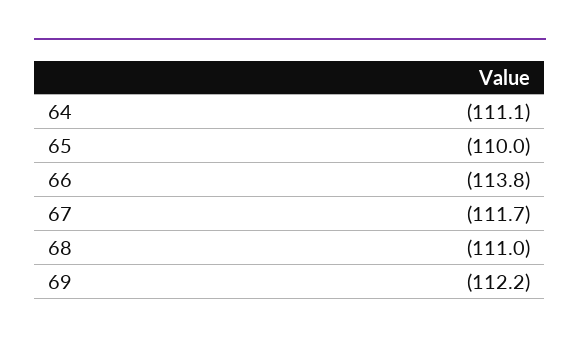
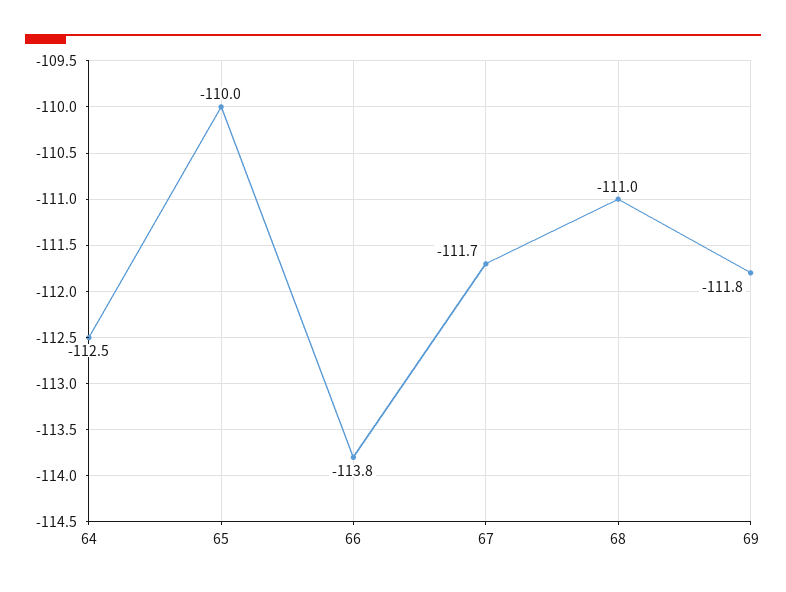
  {
-   "64": -111.1,
+   "64": -112.5,
    "65": -110,
    "66": -113.8,
    "67": -111.7,
    "68": -111,
-   "69": -112.2
+   "69": -111.8
  }

